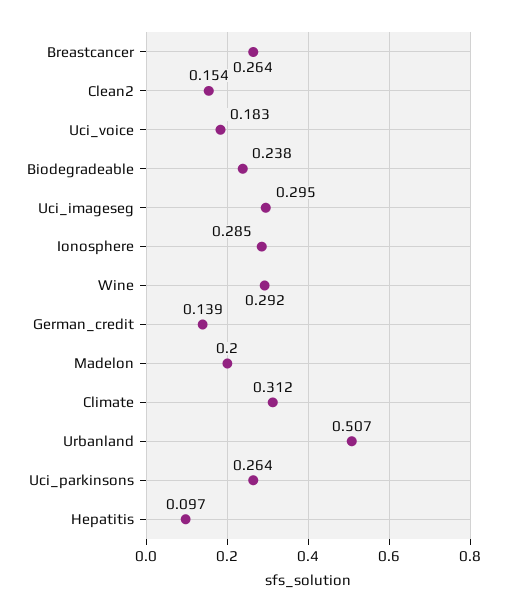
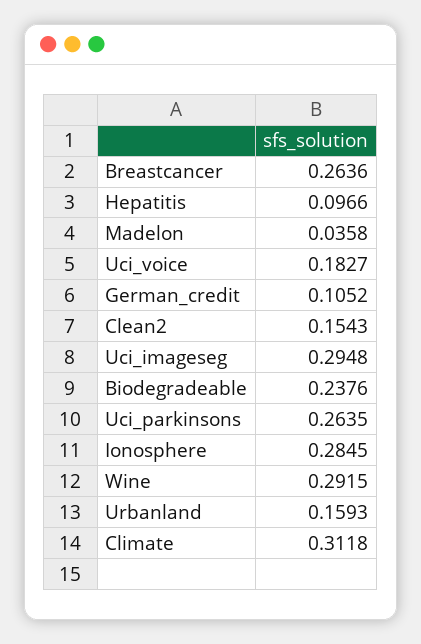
  {
    "Breastcancer": 0.2636,
    "Clean2": 0.1543,
    "Uci_voice": 0.1827,
    "Biodegradeable": 0.2376,
    "Uci_imageseg": 0.2948,
    "Ionosphere": 0.2845,
    "Wine": 0.2915,
-   "German_credit": 0.139,
+   "German_credit": 0.1052,
-   "Madelon": 0.2,
+   "Madelon": 0.0358,
    "Climate": 0.3118,
-   "Urbanland": 0.507,
+   "Urbanland": 0.1593,
    "Uci_parkinsons": 0.2635,
    "Hepatitis": 0.0966
  }

